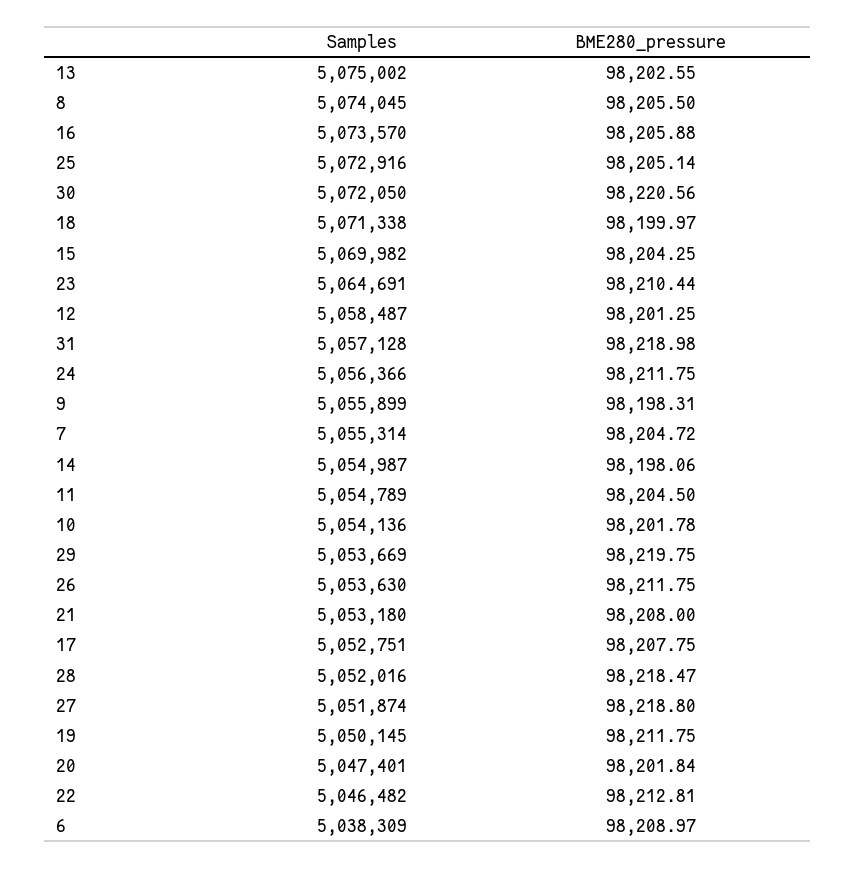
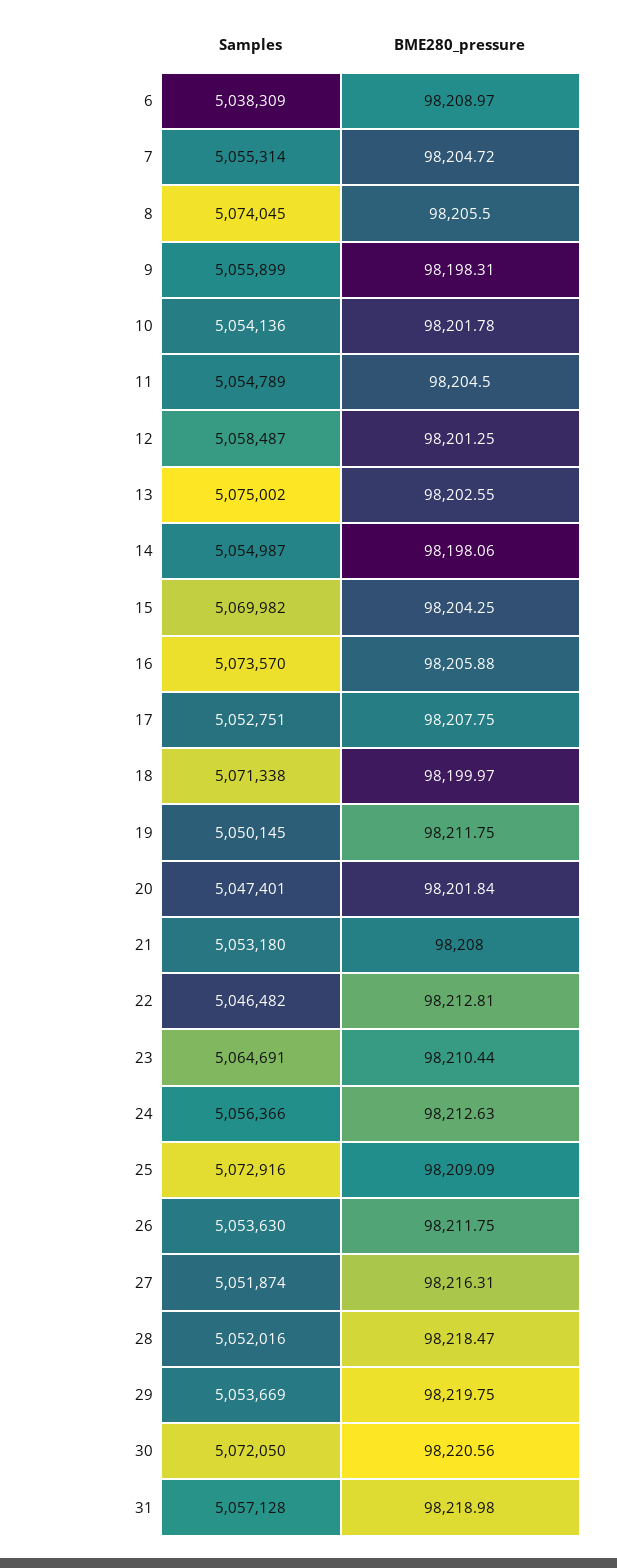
  {
    "Samples": {
      "13": 5075002,
      "8": 5074045,
      "16": 5073570,
      "25": 5072916,
      "30": 5072050,
      "18": 5071338,
      "15": 5069982,
      "23": 5064691,
      "12": 5058487,
      "31": 5057128,
      "24": 5056366,
      "9": 5055899,
      "7": 5055314,
      "14": 5054987,
      "11": 5054789,
      "10": 5054136,
      "29": 5053669,
      "26": 5053630,
      "21": 5053180,
      "17": 5052751,
      "28": 5052016,
      "27": 5051874,
      "19": 5050145,
      "20": 5047401,
      "22": 5046482,
      "6": 5038309
    },
    "BME280_pressure": {
      "13": 98202.55,
      "8": 98205.5,
      "16": 98205.88,
-     "25": 98205.14,
+     "25": 98209.09,
      "30": 98220.56,
      "18": 98199.97,
      "15": 98204.25,
      "23": 98210.44,
      "12": 98201.25,
      "31": 98218.98,
-     "24": 98211.75,
+     "24": 98212.63,
      "9": 98198.31,
      "7": 98204.72,
      "14": 98198.06,
      "11": 98204.5,
      "10": 98201.78,
      "29": 98219.75,
      "26": 98211.75,
      "21": 98208,
      "17": 98207.75,
      "28": 98218.47,
-     "27": 98218.8,
+     "27": 98216.31,
      "19": 98211.75,
      "20": 98201.84,
      "22": 98212.81,
      "6": 98208.97
    }
  }

